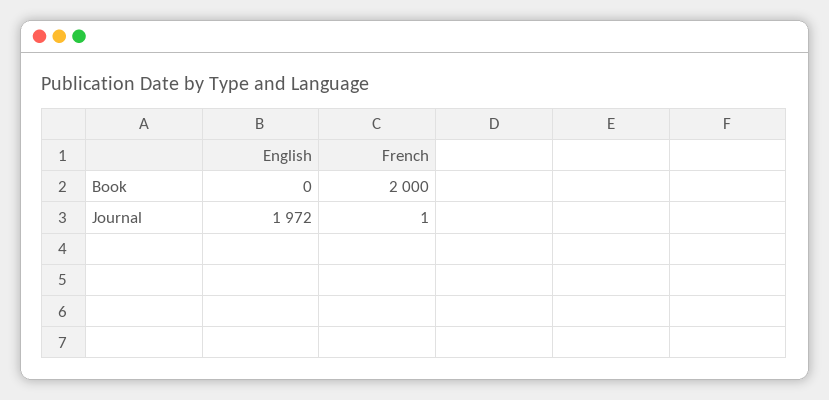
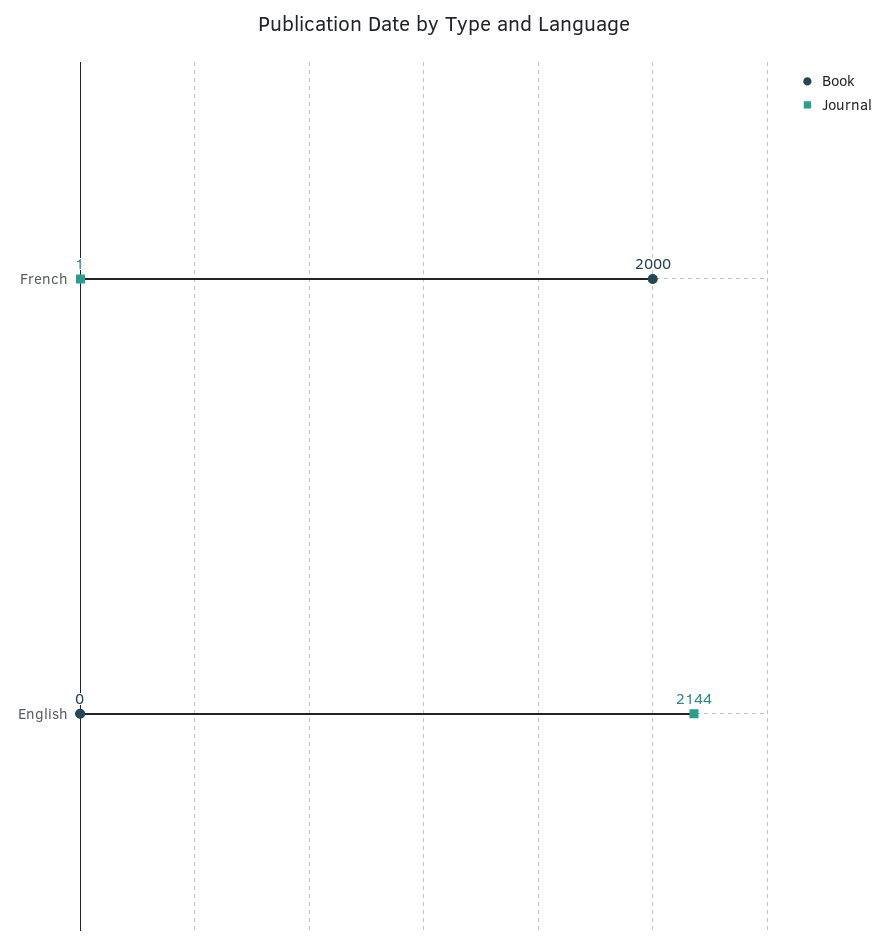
  {
    "Book": {
      "English": 0,
      "French": 2000
    },
    "Journal": {
-     "English": 1972,
+     "English": 2144,
      "French": 1
    }
  }

